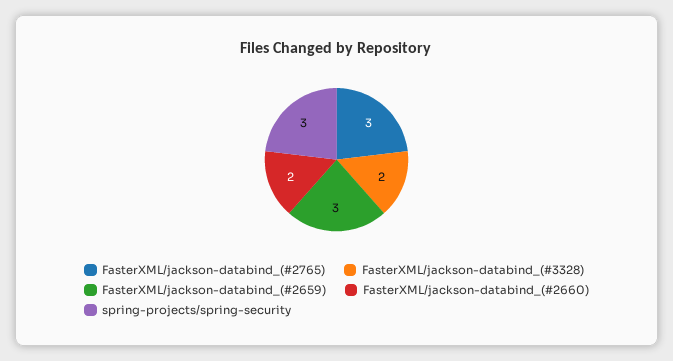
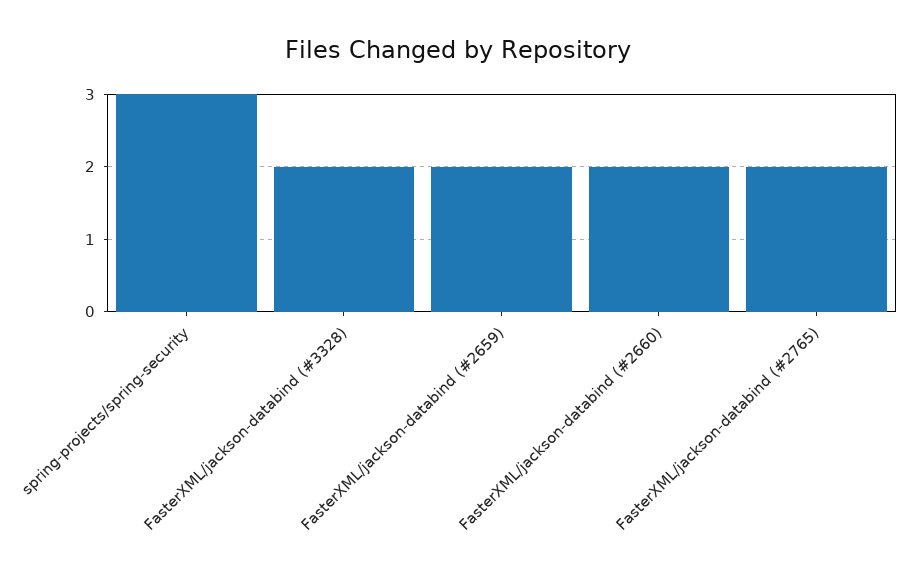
  {
-   "FasterXML/jackson-databind_(#2765)": 3,
+   "FasterXML/jackson-databind_(#2765)": 2,
    "FasterXML/jackson-databind_(#3328)": 2,
-   "FasterXML/jackson-databind_(#2659)": 3,
+   "FasterXML/jackson-databind_(#2659)": 2,
    "FasterXML/jackson-databind_(#2660)": 2,
    "spring-projects/spring-security": 3
  }

